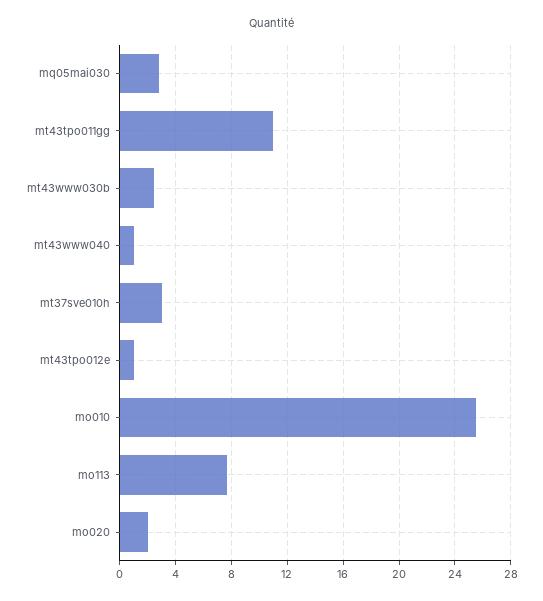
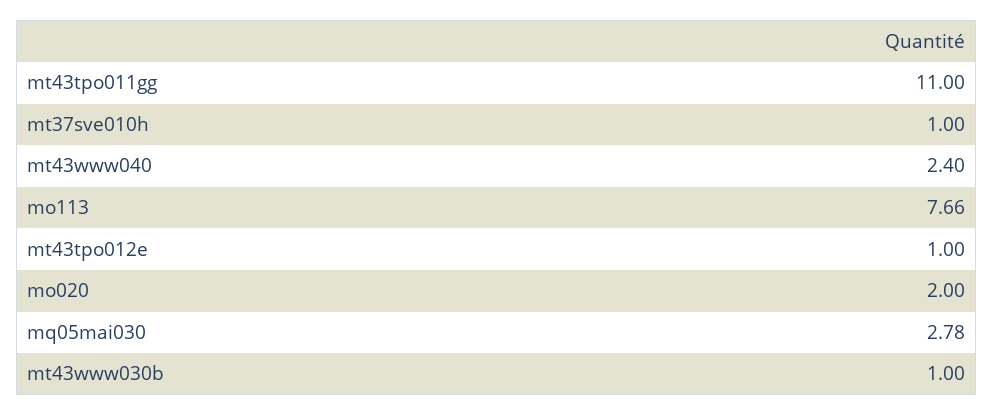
  {
    "mq05mai030": 2.78,
    "mt43tpo011gg": 11,
-   "mt43www030b": 2.5,
+   "mt43www030b": 1,
-   "mt43www040": 1,
+   "mt43www040": 2.4,
-   "mt37sve010h": 3,
+   "mt37sve010h": 1,
    "mt43tpo012e": 1,
-   "mo010": 25.5,
    "mo113": 7.66,
    "mo020": 2
  }

